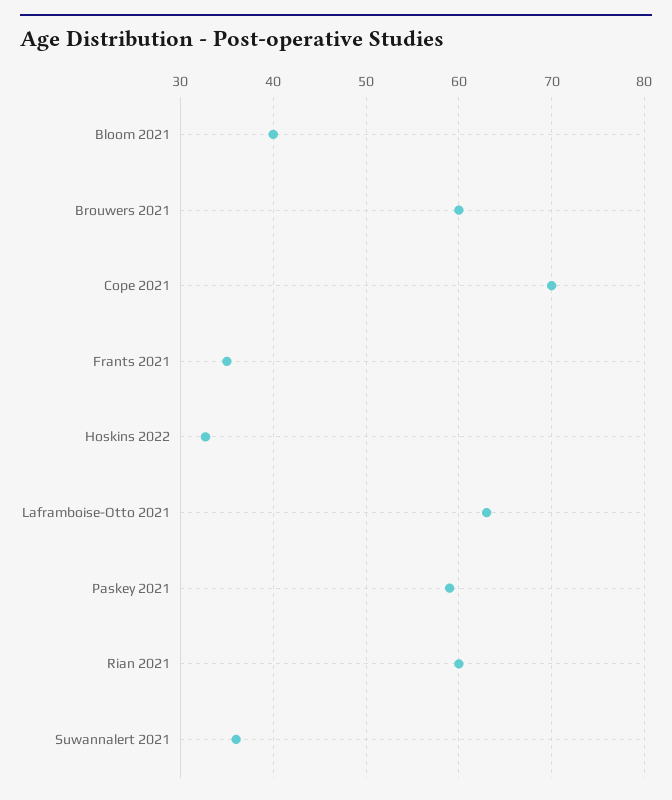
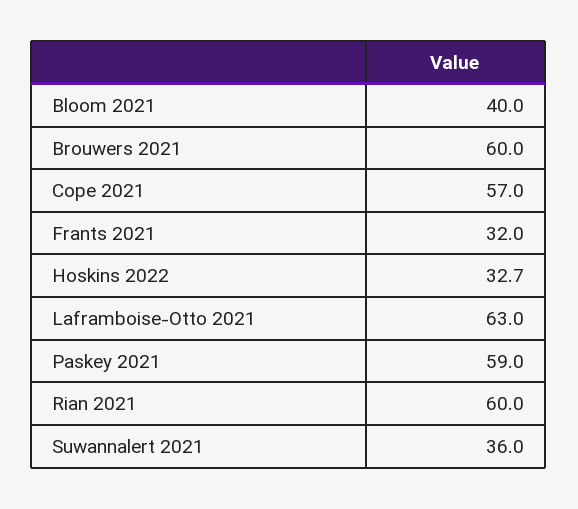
  {
    "Bloom 2021": 40,
    "Brouwers 2021": 60,
-   "Cope 2021": 70,
+   "Cope 2021": 57,
-   "Frants 2021": 35,
+   "Frants 2021": 32,
    "Hoskins 2022": 32.7,
    "Laframboise-Otto 2021": 63,
    "Paskey 2021": 59,
    "Rian 2021": 60,
    "Suwannalert 2021": 36
  }

